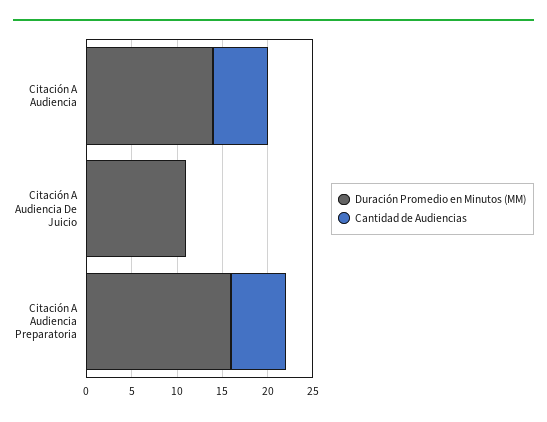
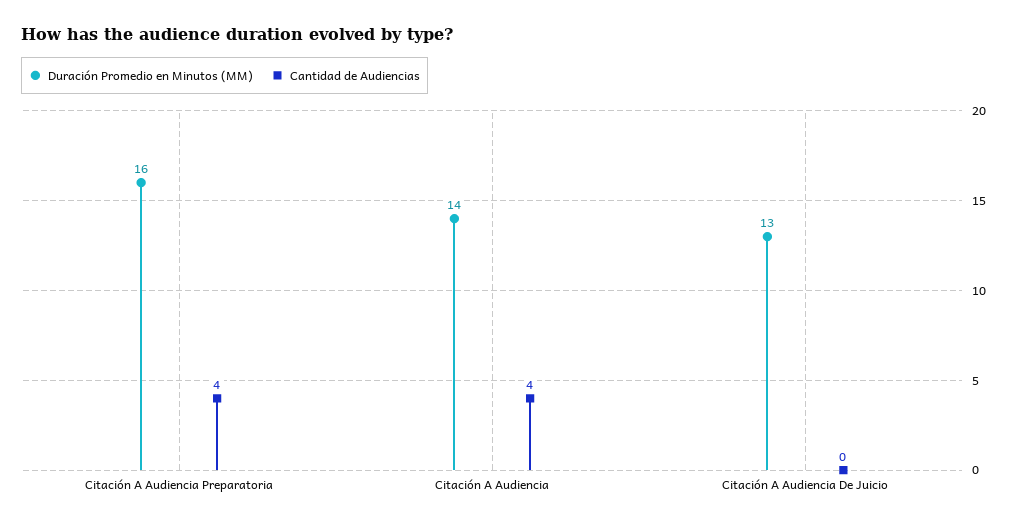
  {
    "Duración Promedio en Minutos (MM)": {
      "Citación A Audiencia": 14,
-     "Citación A Audiencia De Juicio": 11,
+     "Citación A Audiencia De Juicio": 13,
      "Citación A Audiencia Preparatoria": 16
    },
    "Cantidad de Audiencias": {
-     "Citación A Audiencia": 6,
+     "Citación A Audiencia": 4,
      "Citación A Audiencia De Juicio": 0,
-     "Citación A Audiencia Preparatoria": 6
+     "Citación A Audiencia Preparatoria": 4
    }
  }

